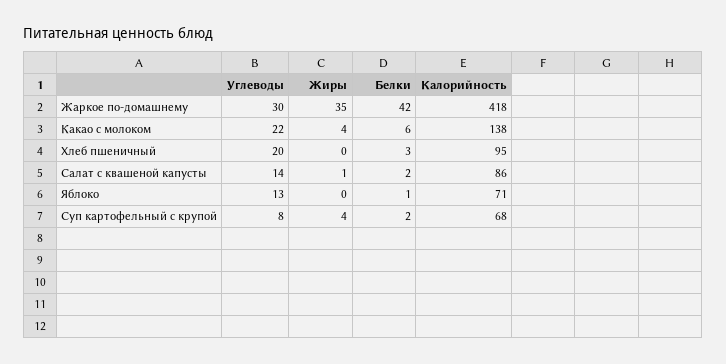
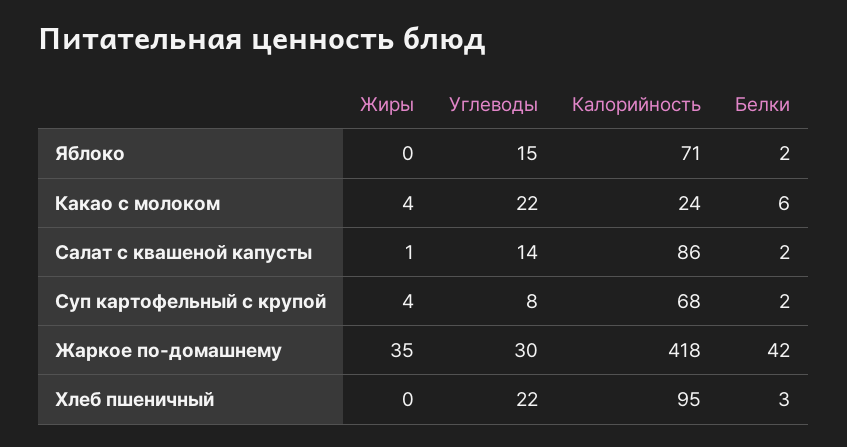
  {
    "Углеводы": {
      "Жаркое по-домашнему": 30,
      "Какао с молоком": 22,
-     "Хлеб пшеничный": 20,
+     "Хлеб пшеничный": 22,
      "Салат с квашеной капусты": 14,
-     "Яблоко": 13,
+     "Яблоко": 15,
      "Суп картофельный с крупой": 8
    },
    "Жиры": {
      "Жаркое по-домашнему": 35,
      "Какао с молоком": 4,
      "Хлеб пшеничный": 0,
      "Салат с квашеной капусты": 1,
      "Яблоко": 0,
      "Суп картофельный с крупой": 4
    },
    "Белки": {
      "Жаркое по-домашнему": 42,
      "Какао с молоком": 6,
      "Хлеб пшеничный": 3,
      "Салат с квашеной капусты": 2,
-     "Яблоко": 1,
+     "Яблоко": 2,
      "Суп картофельный с крупой": 2
    },
    "Калорийность": {
      "Жаркое по-домашнему": 418,
-     "Какао с молоком": 138,
+     "Какао с молоком": 24,
      "Хлеб пшеничный": 95,
      "Салат с квашеной капусты": 86,
      "Яблоко": 71,
      "Суп картофельный с крупой": 68
    }
  }

